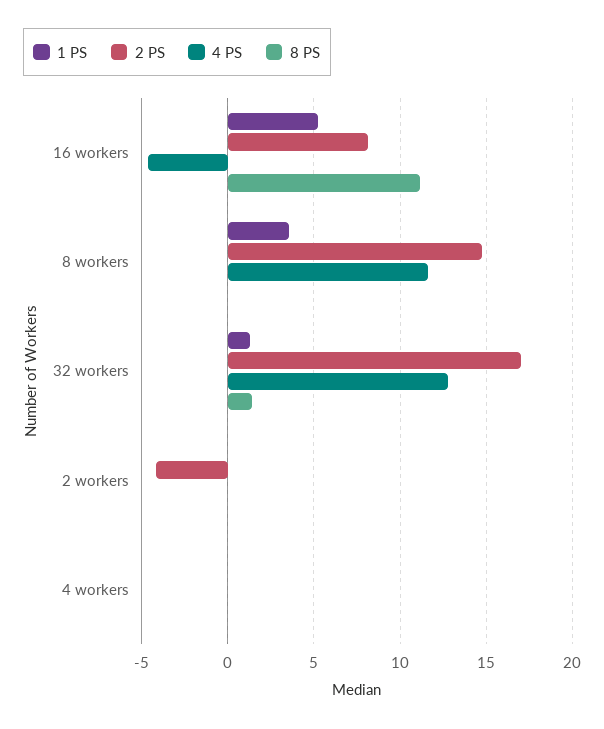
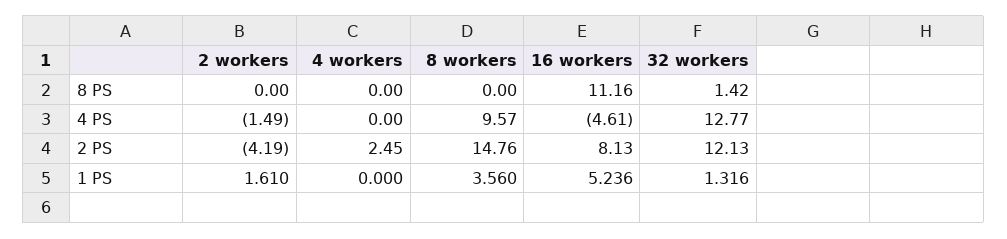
  {
    "1 PS": {
      "16 workers": 5.236,
      "8 workers": 3.56,
      "32 workers": 1.316,
-     "2 workers": 0,
+     "2 workers": 1.61,
      "4 workers": 0
    },
    "2 PS": {
      "16 workers": 8.13,
      "8 workers": 14.76,
-     "32 workers": 17,
+     "32 workers": 12.13,
      "2 workers": -4.19,
-     "4 workers": 0
+     "4 workers": 2.45
    },
    "4 PS": {
      "16 workers": -4.61,
-     "8 workers": 11.5,
+     "8 workers": 9.57,
      "32 workers": 12.77,
-     "2 workers": 0,
+     "2 workers": -1.49,
      "4 workers": 0
    },
    "8 PS": {
      "16 workers": 11.16,
      "8 workers": 0,
      "32 workers": 1.42,
      "2 workers": 0,
      "4 workers": 0
    }
  }

